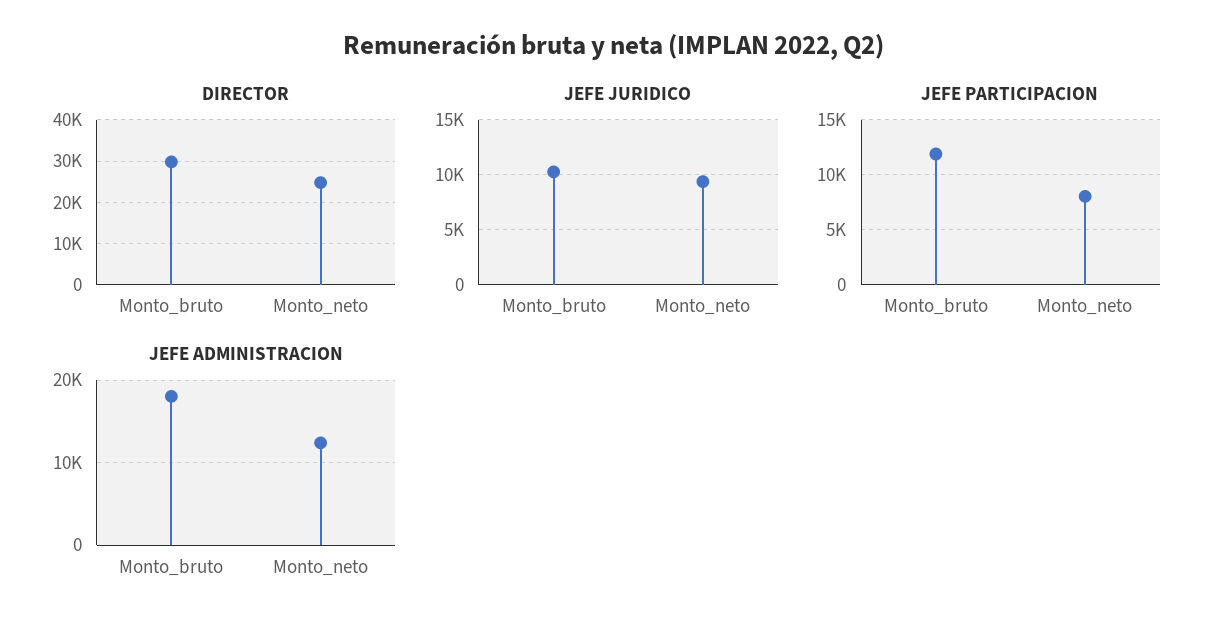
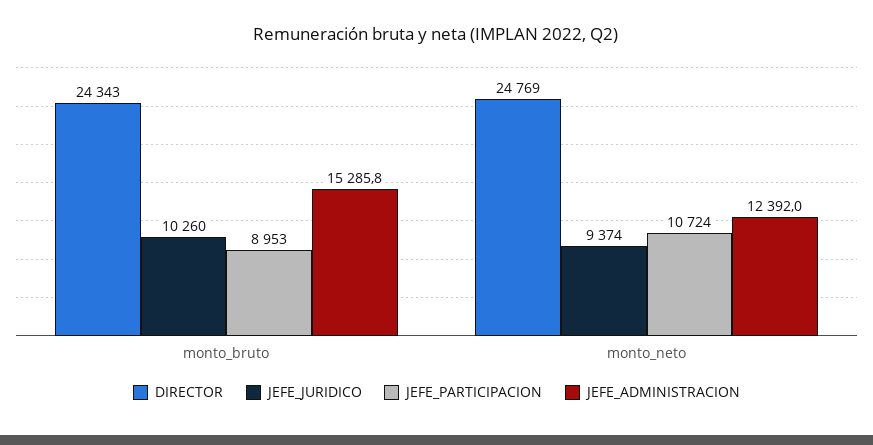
  {
    "DIRECTOR": {
-     "Monto_bruto": 30000,
+     "Monto_bruto": 24343,
      "Monto_neto": 24769
    },
    "JEFE JURIDICO": {
      "Monto_bruto": 10260,
      "Monto_neto": 9374
    },
    "JEFE PARTICIPACION": {
-     "Monto_bruto": 12000,
+     "Monto_bruto": 8953,
-     "Monto_neto": 8000
+     "Monto_neto": 10724
    },
    "JEFE ADMINISTRACION": {
-     "Monto_bruto": 18000,
+     "Monto_bruto": 15285.8,
      "Monto_neto": 12392
    }
  }

